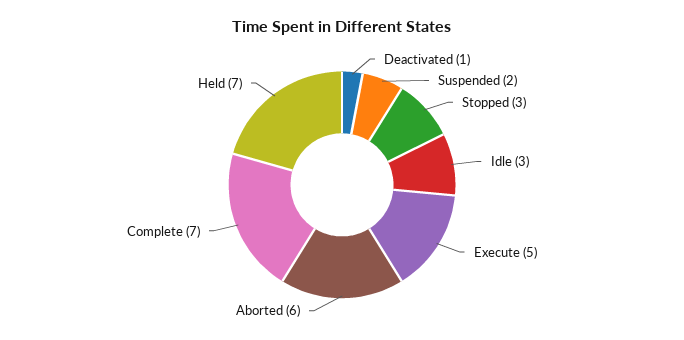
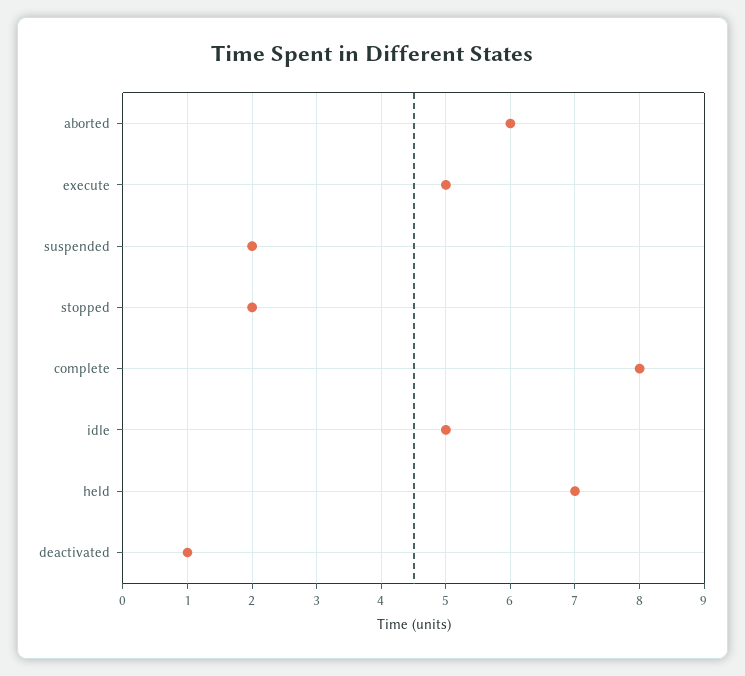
  {
    "Deactivated": 1,
    "Suspended": 2,
-   "Stopped": 3,
+   "Stopped": 2,
-   "Idle": 3,
+   "Idle": 5,
    "Execute": 5,
    "Aborted": 6,
-   "Complete": 7,
+   "Complete": 8,
    "Held": 7
  }

